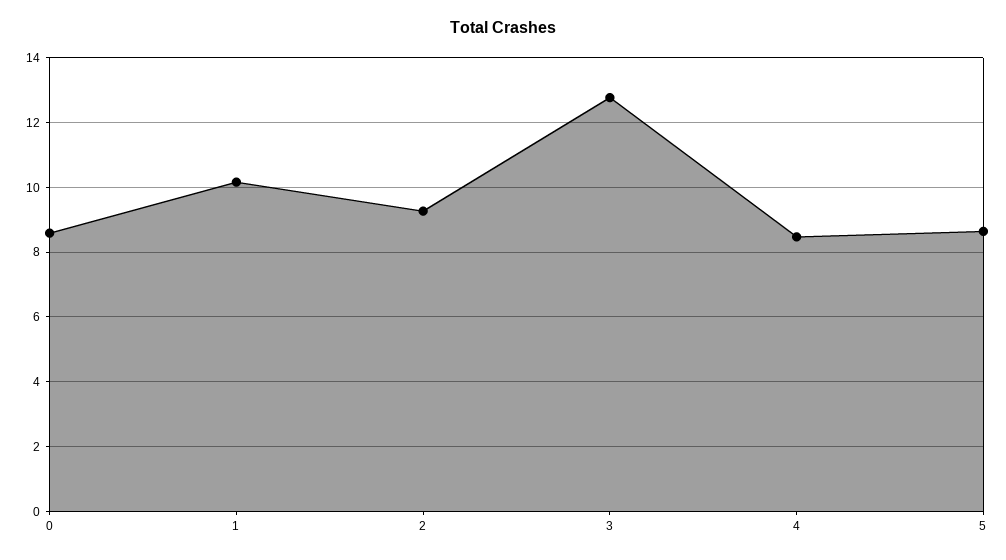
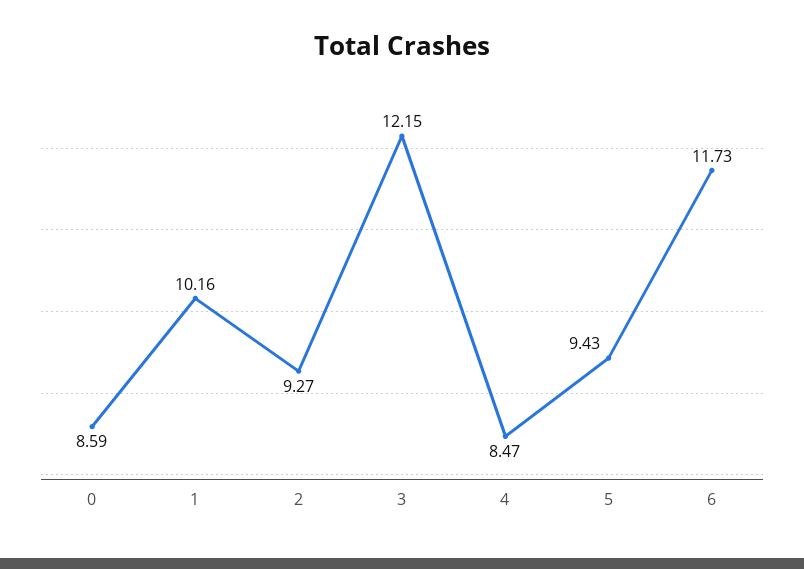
  {
    "0": 8.59,
    "1": 10.16,
    "2": 9.27,
-   "3": 12.8,
+   "3": 12.15,
    "4": 8.47,
-   "5": 8.6
+   "5": 9.43,
+   "6": 11.73
  }

